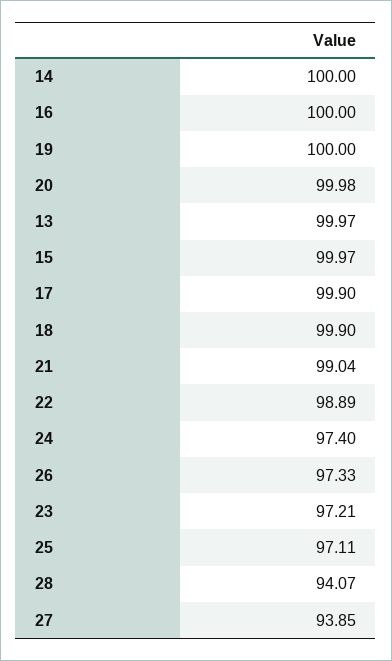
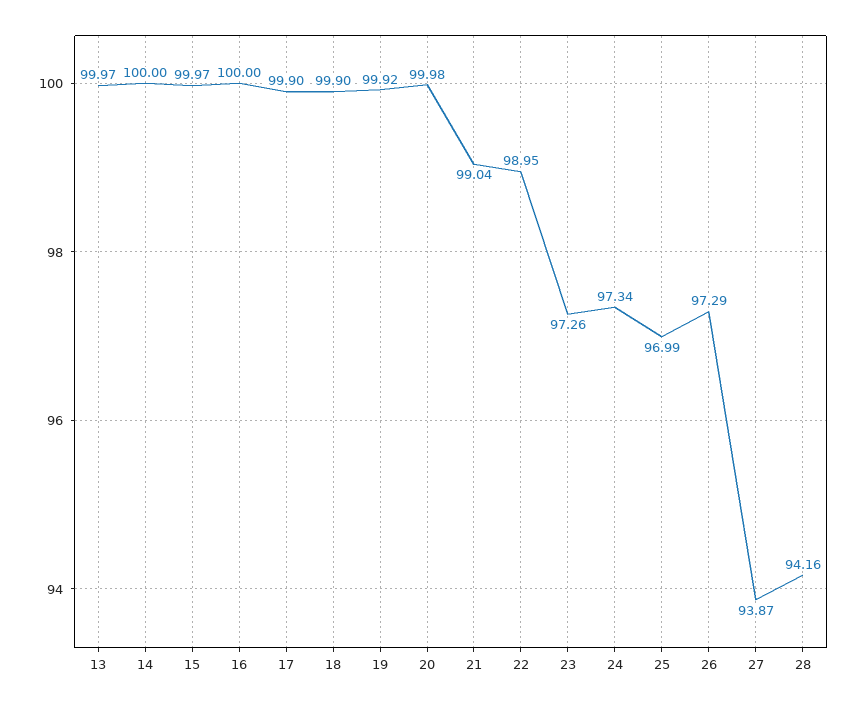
  {
    "14": 100,
    "16": 100,
-   "19": 100,
+   "19": 99.92,
    "20": 99.98,
    "13": 99.97,
    "15": 99.97,
    "17": 99.9,
    "18": 99.9,
    "21": 99.04,
-   "22": 98.89,
+   "22": 98.95,
-   "24": 97.4,
+   "24": 97.34,
-   "26": 97.33,
+   "26": 97.29,
-   "23": 97.21,
+   "23": 97.26,
-   "25": 97.11,
+   "25": 96.99,
-   "28": 94.07,
+   "28": 94.16,
-   "27": 93.85
+   "27": 93.87
  }

